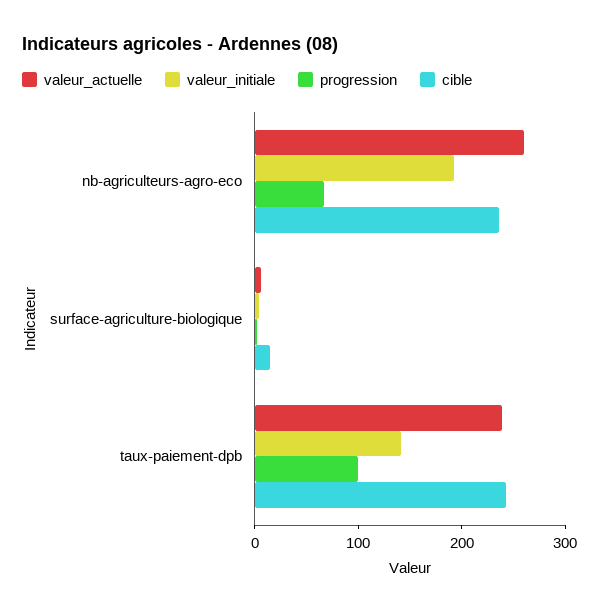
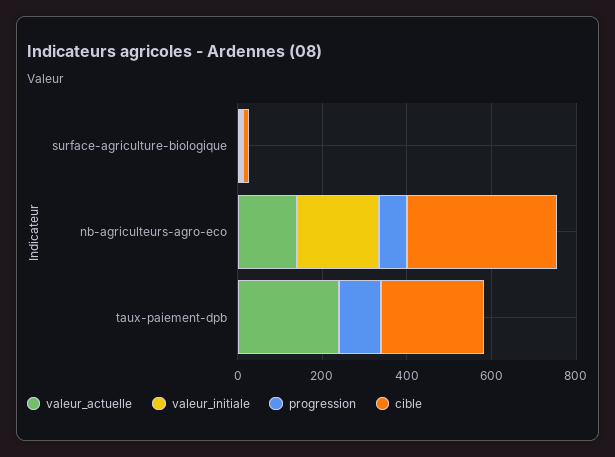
  {
    "valeur_actuelle": {
-     "nb-agriculteurs-agro-eco": 260,
+     "nb-agriculteurs-agro-eco": 150,
      "surface-agriculture-biologique": 0,
      "taux-paiement-dpb": 240
    },
    "valeur_initiale": {
      "nb-agriculteurs-agro-eco": 200,
      "surface-agriculture-biologique": 0,
-     "taux-paiement-dpb": 140
+     "taux-paiement-dpb": 0
    },
    "progression": {
      "nb-agriculteurs-agro-eco": 60,
      "surface-agriculture-biologique": 0,
      "taux-paiement-dpb": 100
    },
    "cible": {
-     "nb-agriculteurs-agro-eco": 240,
+     "nb-agriculteurs-agro-eco": 350,
      "surface-agriculture-biologique": 20,
      "taux-paiement-dpb": 240
    }
  }

